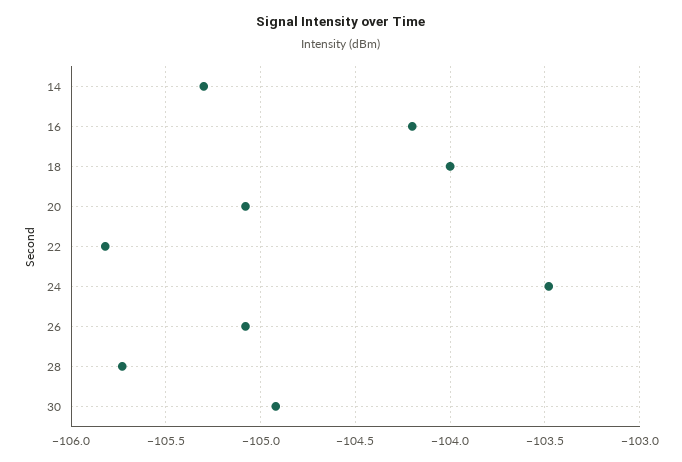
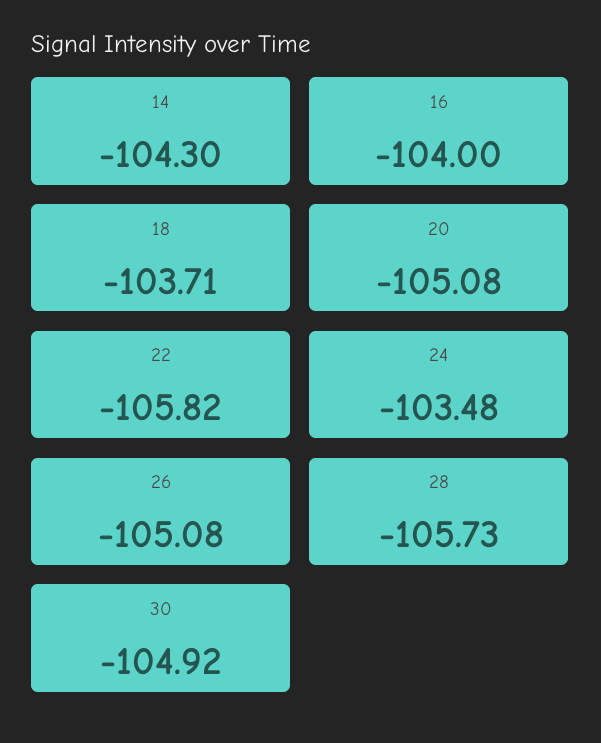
  {
-   "14": -105.3,
+   "14": -104.3,
-   "16": -104.2,
+   "16": -104,
-   "18": -104,
+   "18": -103.71,
    "20": -105.08,
    "22": -105.82,
    "24": -103.48,
    "26": -105.08,
    "28": -105.73,
    "30": -104.92
  }

